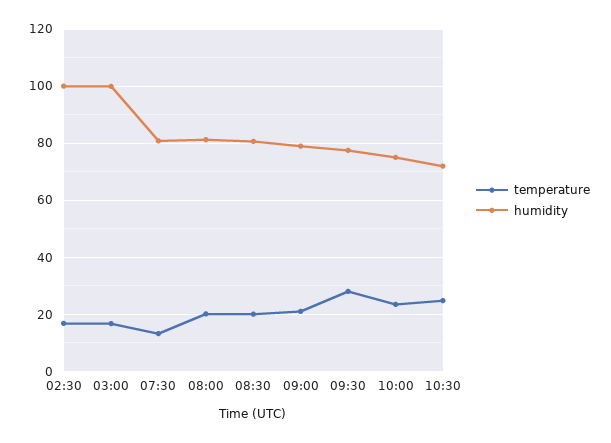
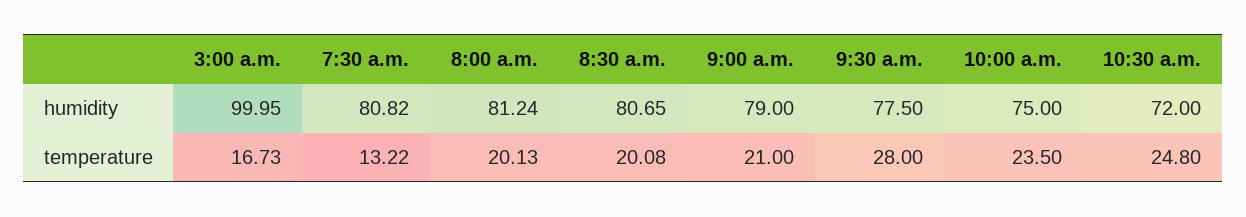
  {
    "temperature": {
-     "02:30": 17.5,
      "03:00": 16.73,
      "07:30": 13.22,
      "08:00": 20.13,
      "08:30": 20.08,
      "09:00": 21,
      "09:30": 28,
      "10:00": 23.5,
      "10:30": 24.8
    },
    "humidity": {
-     "02:30": 100,
      "03:00": 99.95,
      "07:30": 80.82,
      "08:00": 81.24,
      "08:30": 80.65,
      "09:00": 79,
      "09:30": 77.5,
      "10:00": 75,
      "10:30": 72
    }
  }

